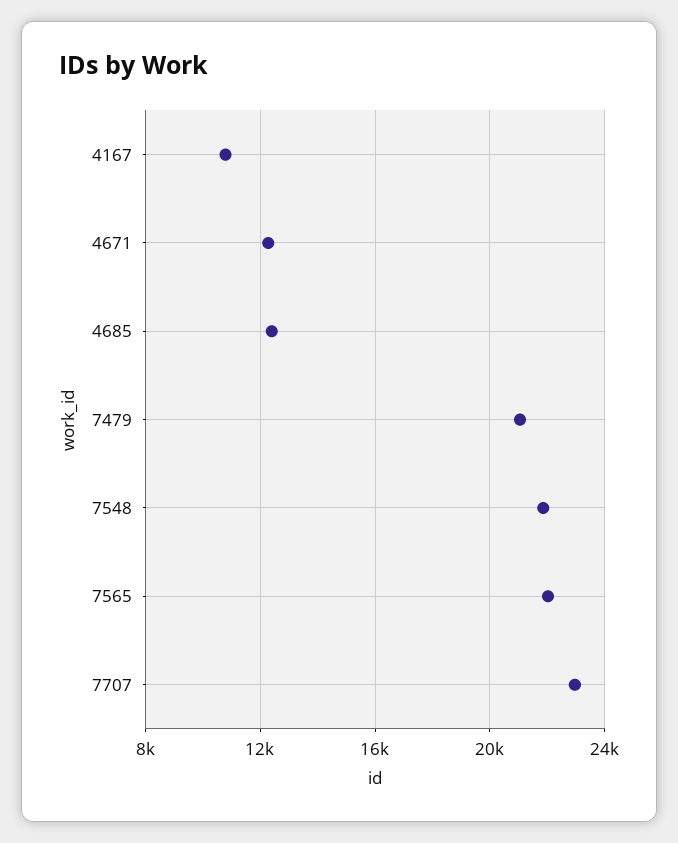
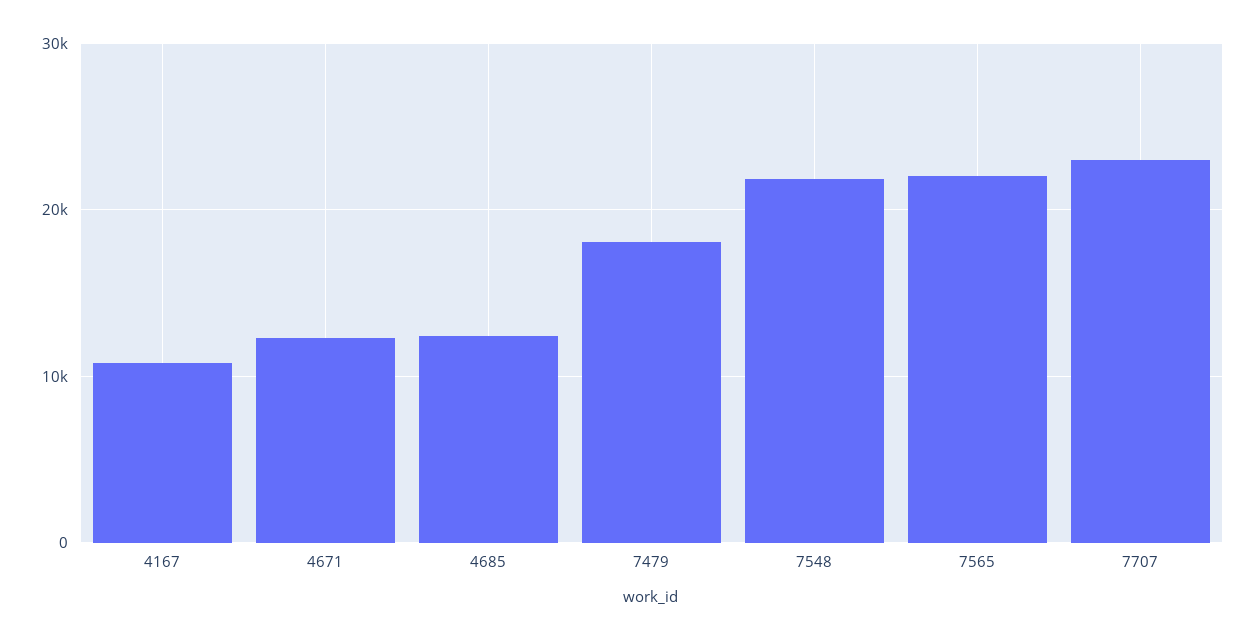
  {
    "4167": 11000,
    "4671": 12500,
    "4685": 12500,
-   "7479": 21000,
+   "7479": 18000,
    "7548": 22000,
    "7565": 22000,
    "7707": 23000
  }

